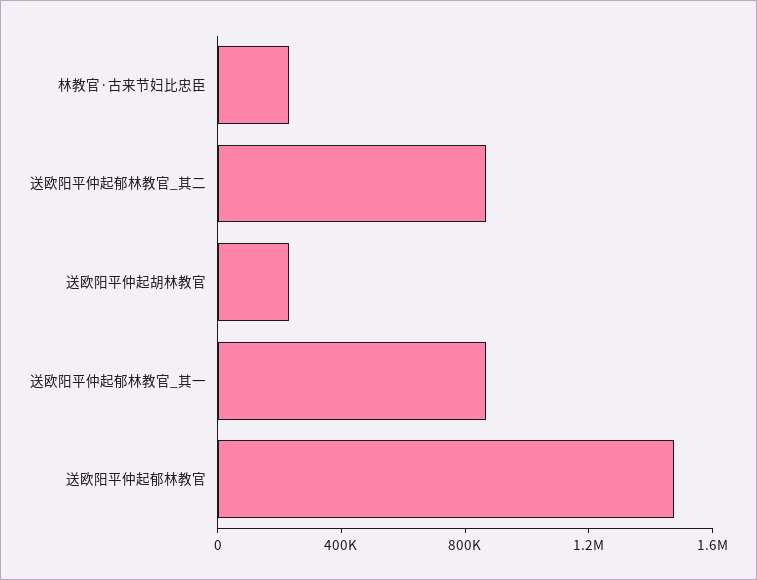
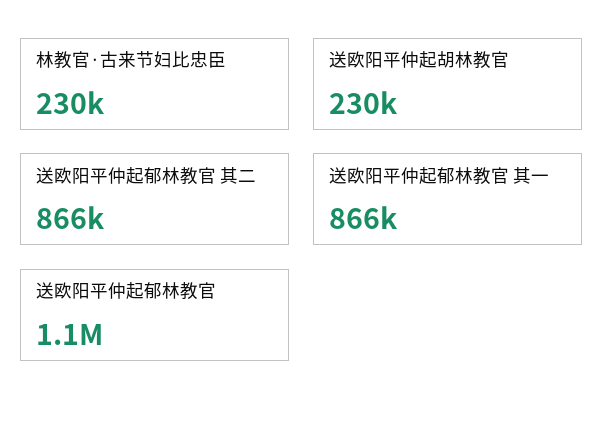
  {
    "林教官·古来节妇比忠臣": 230000,
    "送欧阳平仲起郁林教官_其二": 866000,
    "送欧阳平仲起胡林教官": 230000,
    "送欧阳平仲起郁林教官_其一": 866000,
-   "送欧阳平仲起郁林教官": 1500000
+   "送欧阳平仲起郁林教官": 1100000
  }

